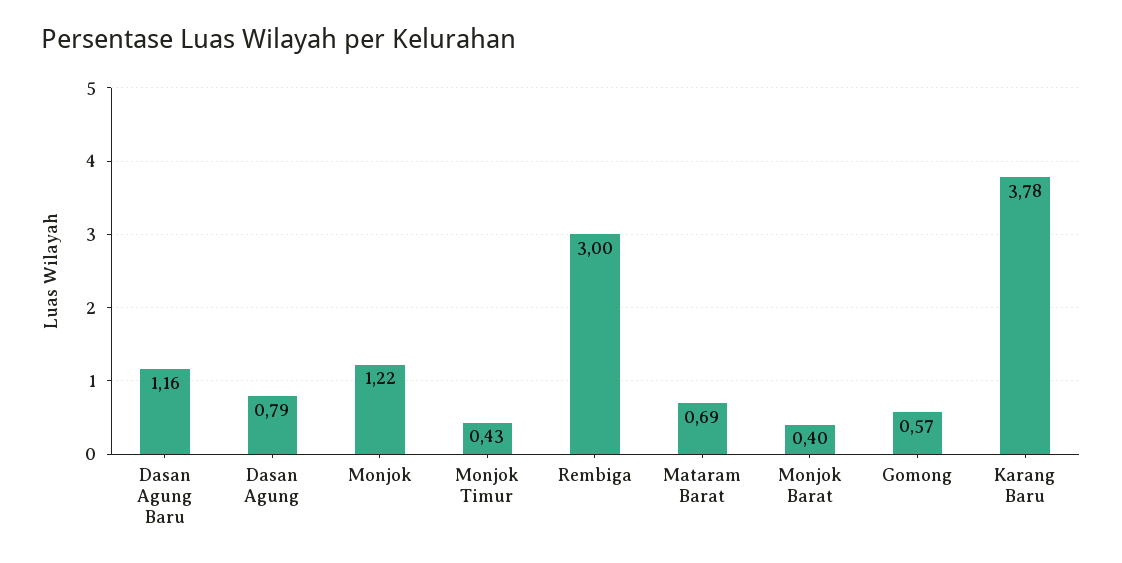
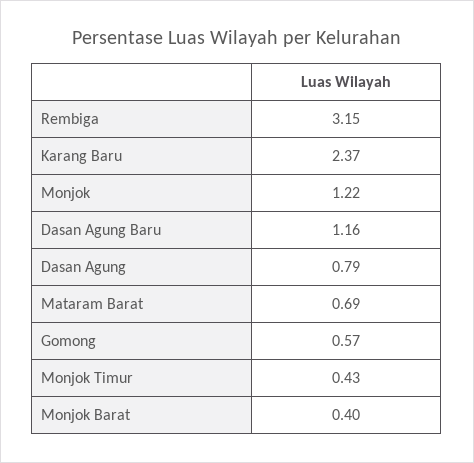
  {
    "Dasan Agung Baru": 1.16,
    "Dasan Agung": 0.79,
    "Monjok": 1.22,
    "Monjok Timur": 0.43,
-   "Rembiga": 3,
+   "Rembiga": 3.15,
    "Mataram Barat": 0.69,
    "Monjok Barat": 0.4,
    "Gomong": 0.57,
-   "Karang Baru": 3.78
+   "Karang Baru": 2.37
  }

